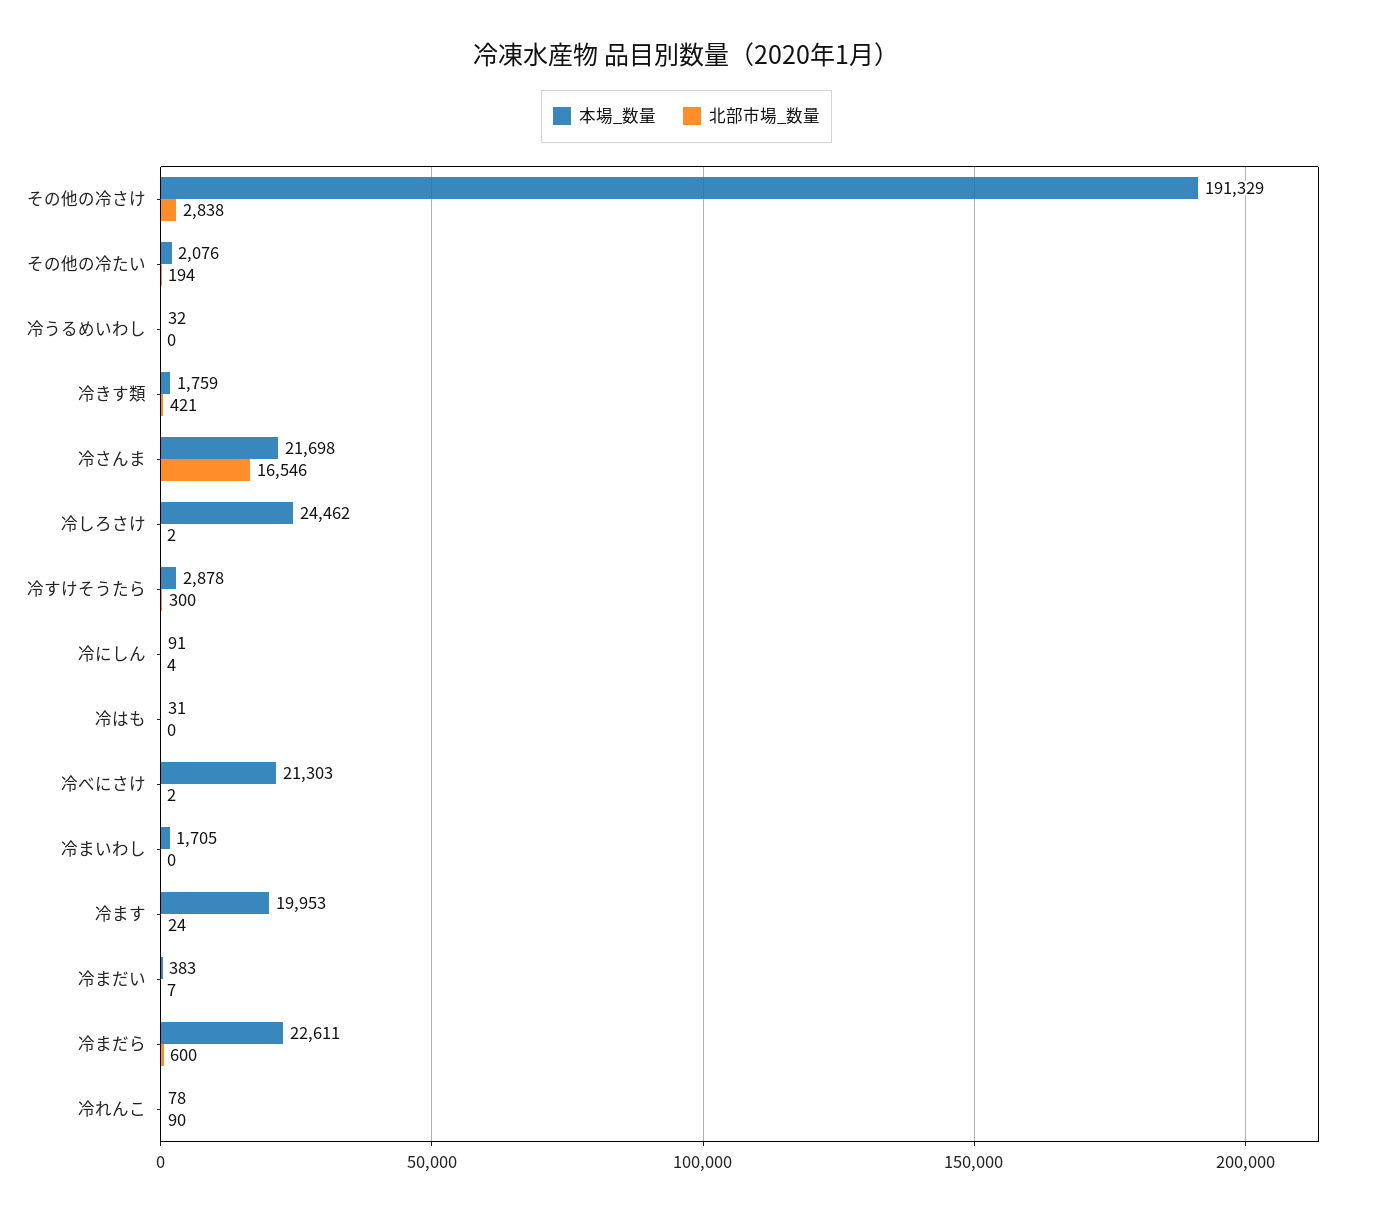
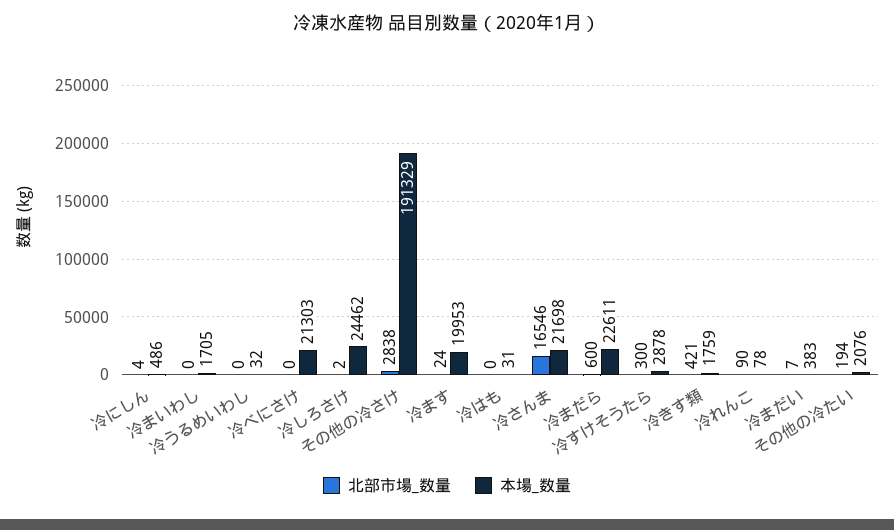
  {
    "本場_数量": {
      "その他の冷さけ": 191329,
      "その他の冷たい": 2076,
      "冷うるめいわし": 32,
      "冷きす類": 1759,
      "冷さんま": 21698,
      "冷しろさけ": 24462,
      "冷すけそうたら": 2878,
-     "冷にしん": 91,
+     "冷にしん": 486,
      "冷はも": 31,
      "冷べにさけ": 21303,
      "冷まいわし": 1705,
      "冷ます": 19953,
      "冷まだい": 383,
      "冷まだら": 22611,
      "冷れんこ": 78
    },
    "北部市場_数量": {
      "その他の冷さけ": 2838,
      "その他の冷たい": 194,
      "冷うるめいわし": 0,
      "冷きす類": 421,
      "冷さんま": 16546,
      "冷しろさけ": 2,
      "冷すけそうたら": 300,
      "冷にしん": 4,
      "冷はも": 0,
-     "冷べにさけ": 2,
+     "冷べにさけ": 0,
      "冷まいわし": 0,
      "冷ます": 24,
      "冷まだい": 7,
      "冷まだら": 600,
      "冷れんこ": 90
    }
  }

